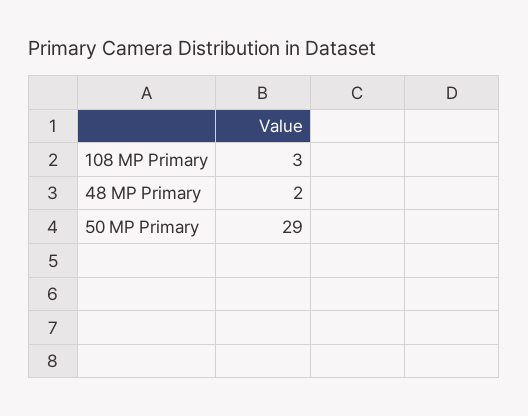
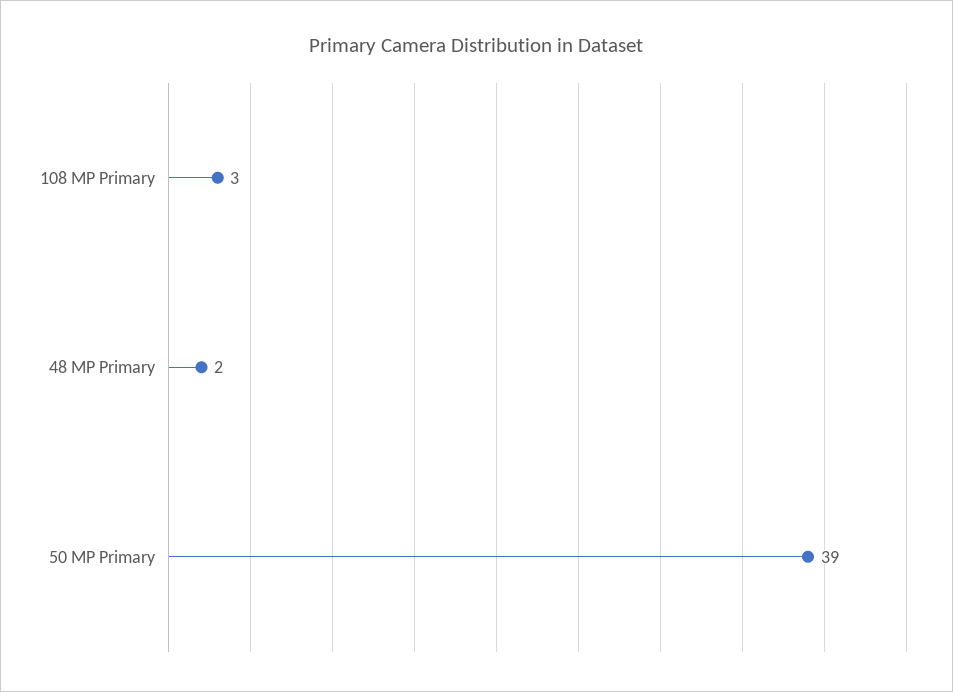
  {
    "108 MP Primary": 3,
    "48 MP Primary": 2,
-   "50 MP Primary": 29
+   "50 MP Primary": 39
  }

